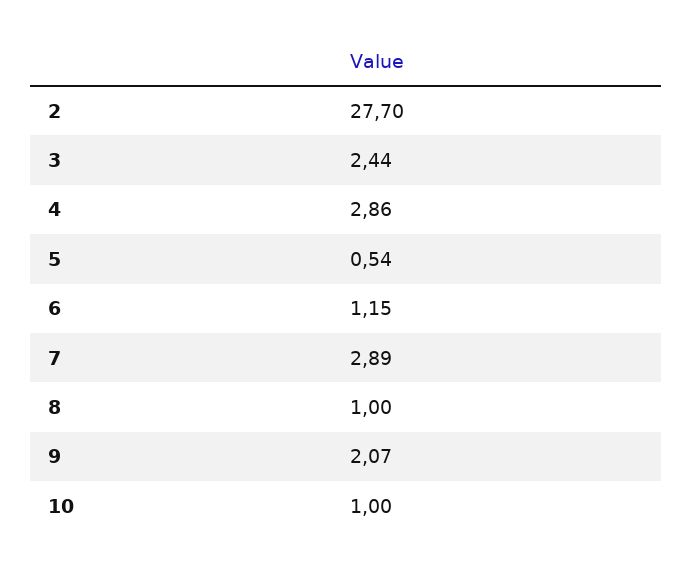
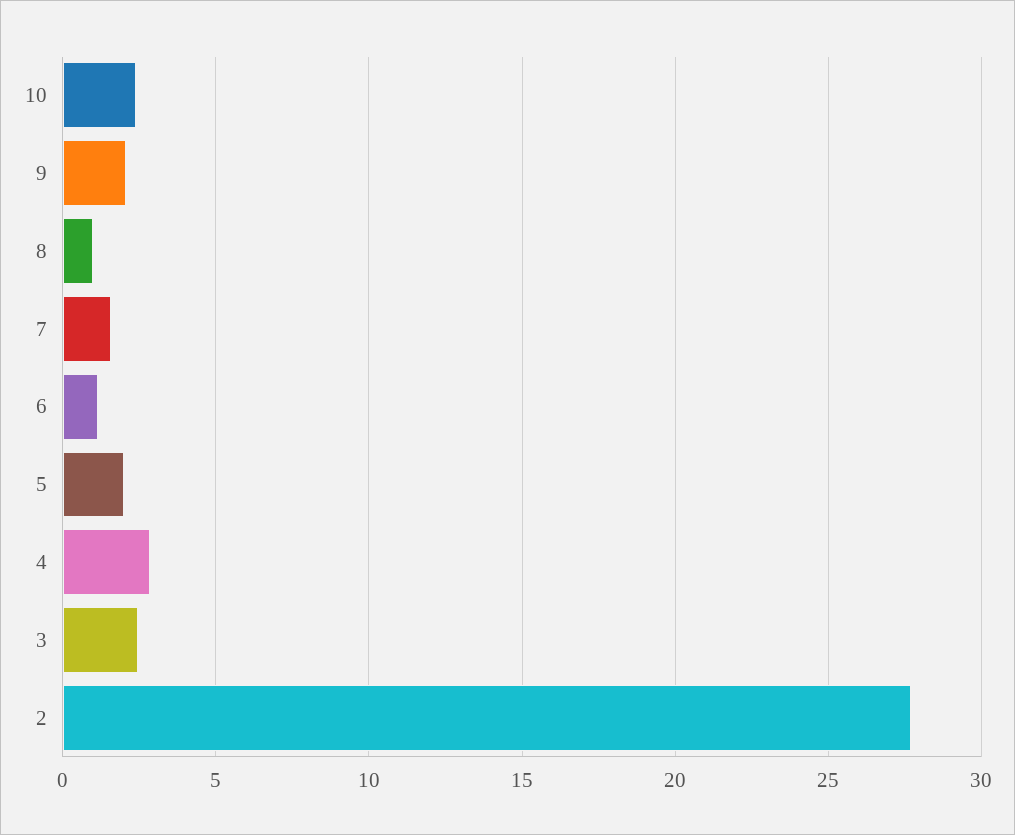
  {
    "2": 27.7,
    "3": 2.44,
    "4": 2.86,
-   "5": 0.54,
+   "5": 2,
    "6": 1.15,
-   "7": 2.89,
+   "7": 1.5,
    "8": 1,
    "9": 2.07,
-   "10": 1
+   "10": 2.5
  }

